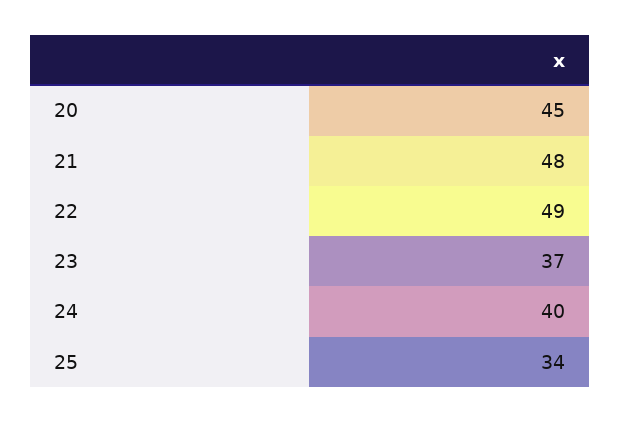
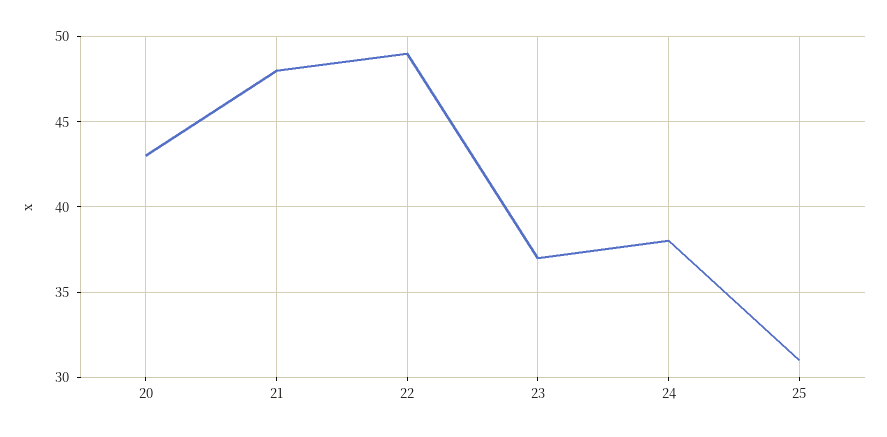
  {
-   "20": 45,
+   "20": 43,
    "21": 48,
    "22": 49,
    "23": 37,
-   "24": 40,
+   "24": 38,
-   "25": 34
+   "25": 31
  }

